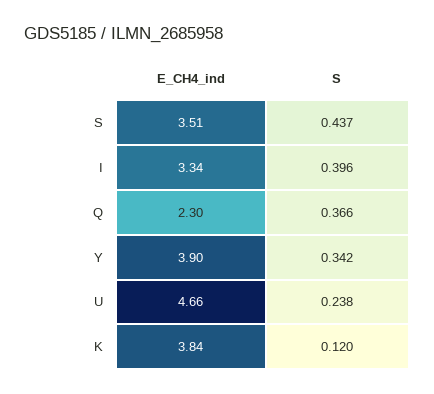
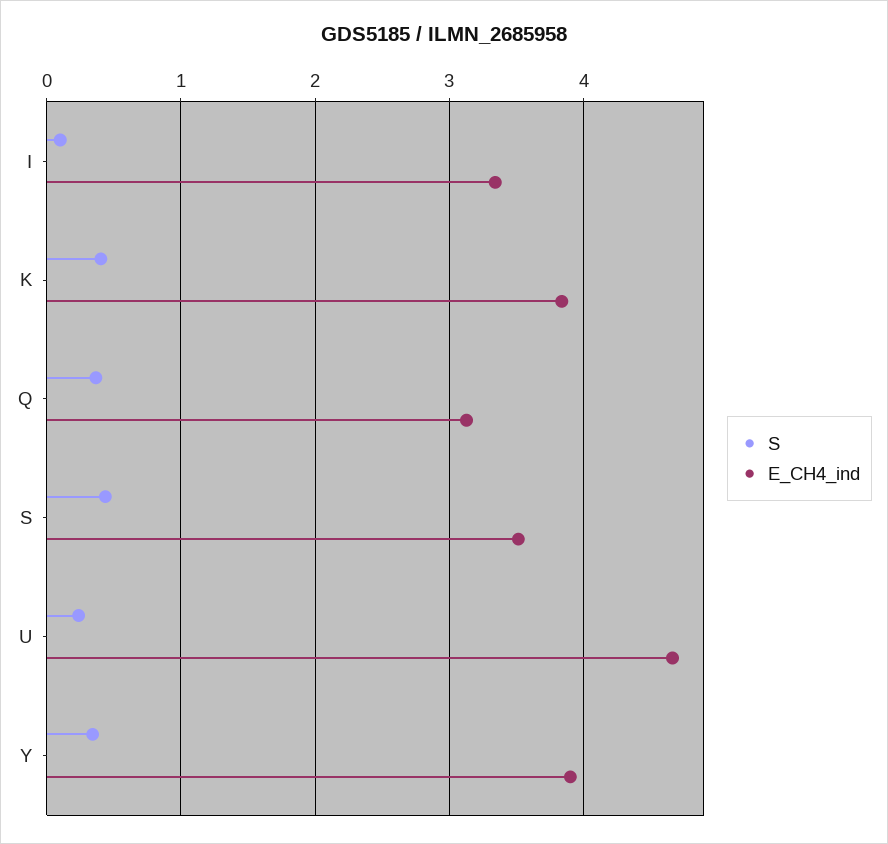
  {
    "E_CH4_ind": {
      "S": 3.51,
      "I": 3.34,
-     "Q": 2.3,
+     "Q": 3.1,
      "Y": 3.9,
      "U": 4.66,
      "K": 3.84
    },
    "S": {
      "S": 0.437,
-     "I": 0.396,
+     "I": 0.1,
      "Q": 0.366,
      "Y": 0.342,
      "U": 0.238,
-     "K": 0.12
+     "K": 0.4
    }
  }

